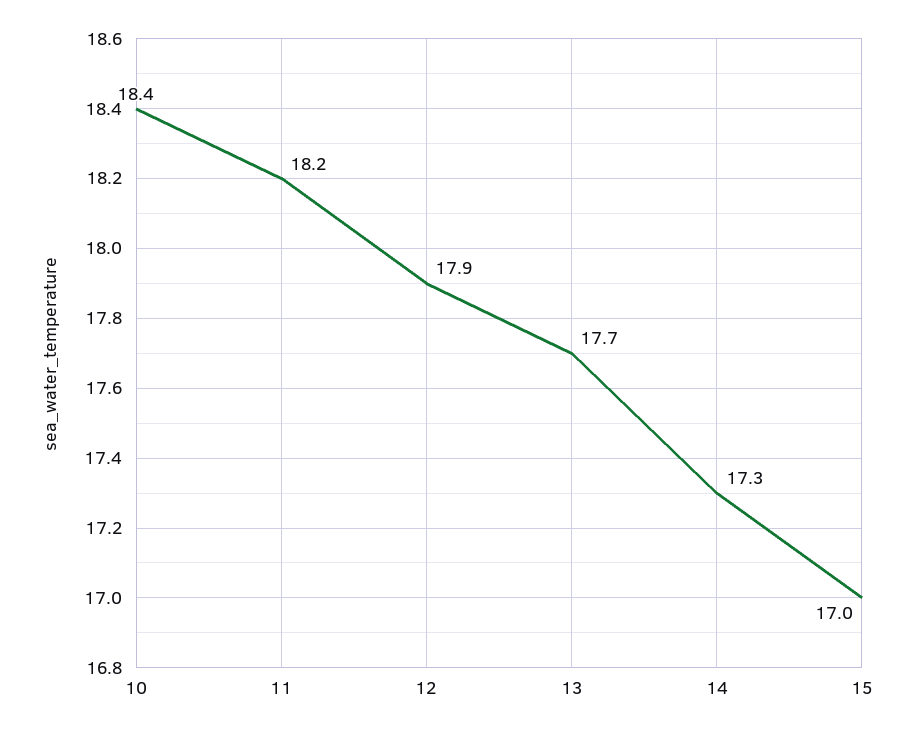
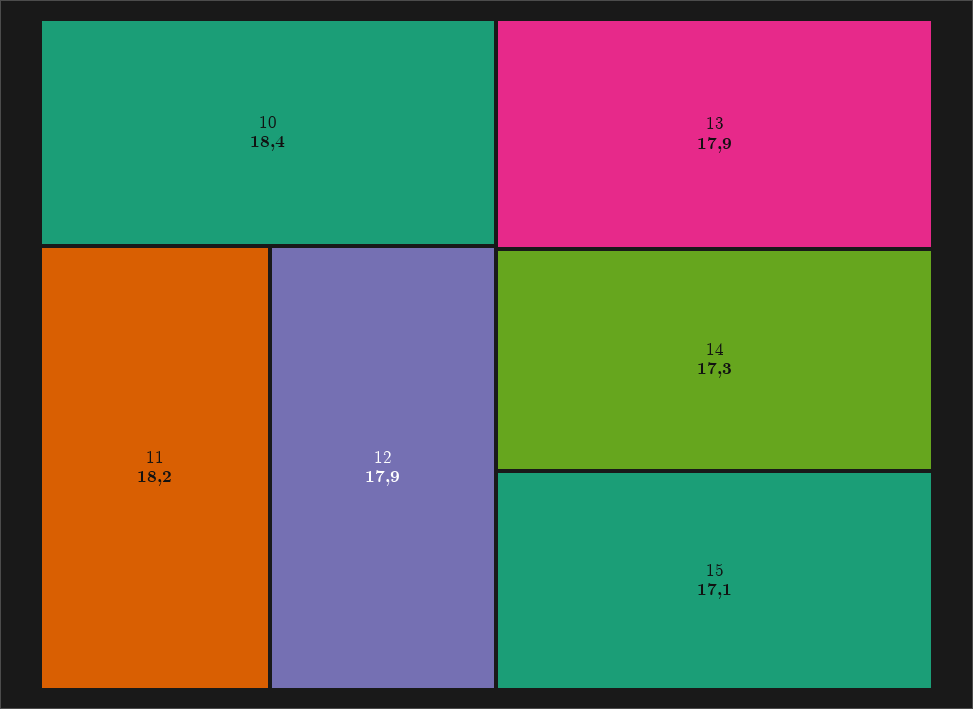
  {
    "10": 18.4,
    "11": 18.2,
    "12": 17.9,
-   "13": 17.7,
+   "13": 17.9,
    "14": 17.3,
-   "15": 17
+   "15": 17.1
  }

